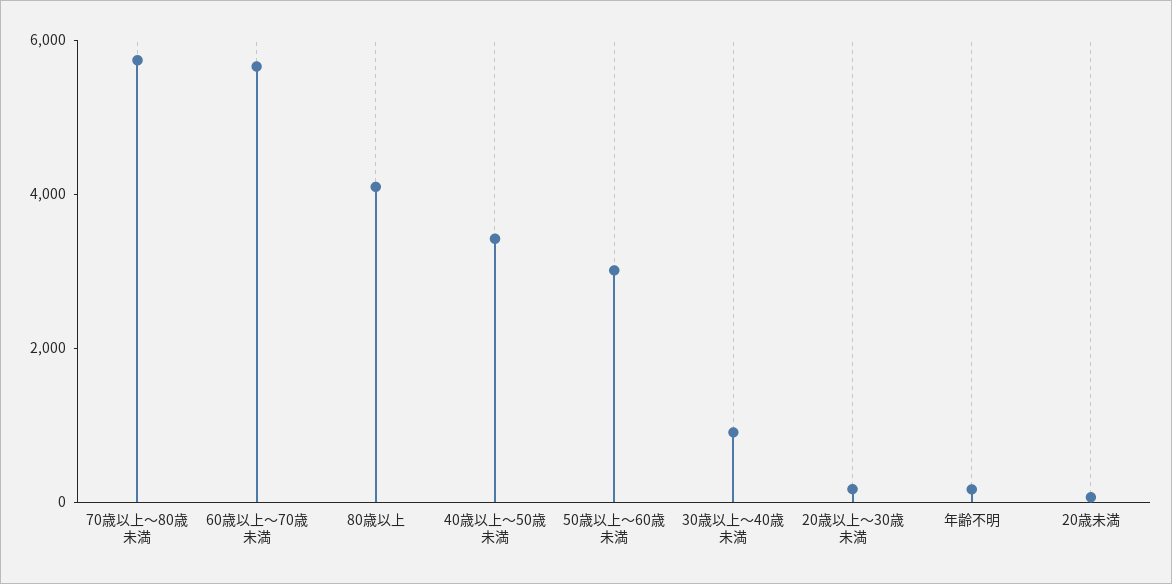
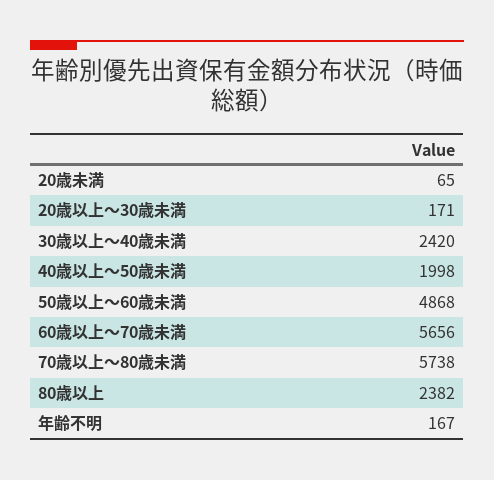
  {
    "70歳以上～80歳未満": 5738,
    "60歳以上～70歳未満": 5656,
-   "80歳以上": 4000,
+   "80歳以上": 2382,
-   "40歳以上～50歳未満": 3500,
+   "40歳以上～50歳未満": 1998,
-   "50歳以上～60歳未満": 3000,
+   "50歳以上～60歳未満": 4868,
-   "30歳以上～40歳未満": 1000,
+   "30歳以上～40歳未満": 2420,
    "20歳以上～30歳未満": 171,
    "年齢不明": 167,
    "20歳未満": 65
  }

